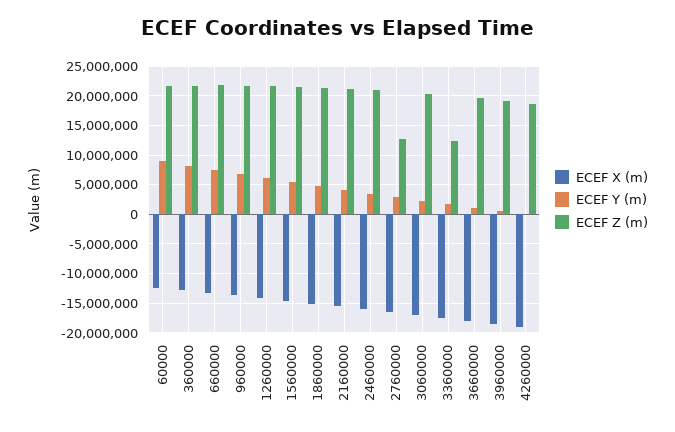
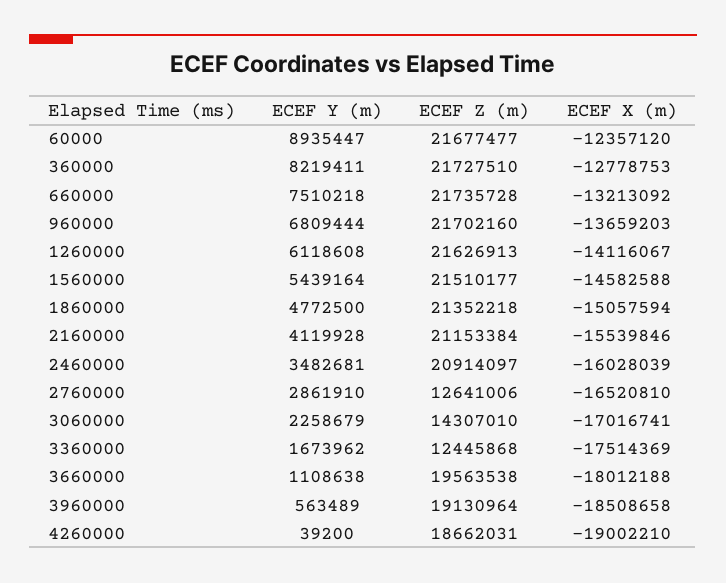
  {
    "ECEF X (m)": {
      "60000": -12357120,
      "360000": -12778753,
      "660000": -13213092,
      "960000": -13659203,
      "1260000": -14116067,
      "1560000": -14582588,
      "1860000": -15057594,
      "2160000": -15539846,
      "2460000": -16028039,
      "2760000": -16520810,
      "3060000": -17016741,
      "3360000": -17514369,
      "3660000": -18012188,
      "3960000": -18508658,
      "4260000": -19002210
    },
    "ECEF Y (m)": {
      "60000": 8935447,
      "360000": 8219411,
      "660000": 7510218,
      "960000": 6809444,
      "1260000": 6118608,
      "1560000": 5439164,
      "1860000": 4772500,
      "2160000": 4119928,
      "2460000": 3482681,
      "2760000": 2861910,
      "3060000": 2258679,
      "3360000": 1673962,
      "3660000": 1108638,
      "3960000": 563489,
      "4260000": 39200
    },
    "ECEF Z (m)": {
      "60000": 21677477,
      "360000": 21727510,
      "660000": 21735728,
      "960000": 21702160,
      "1260000": 21626913,
      "1560000": 21510177,
      "1860000": 21352218,
      "2160000": 21153384,
      "2460000": 20914097,
      "2760000": 12641006,
-     "3060000": 20000000,
+     "3060000": 14307010,
      "3360000": 12445868,
      "3660000": 19563538,
      "3960000": 19130964,
      "4260000": 18662031
    }
  }

